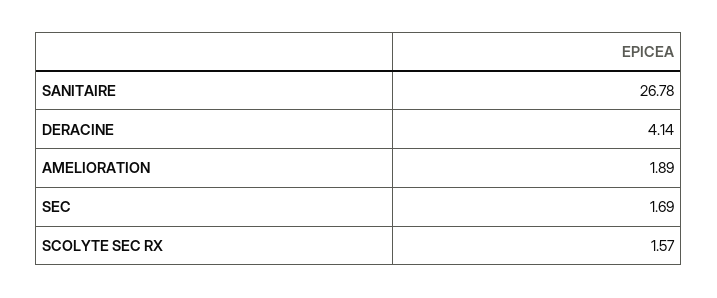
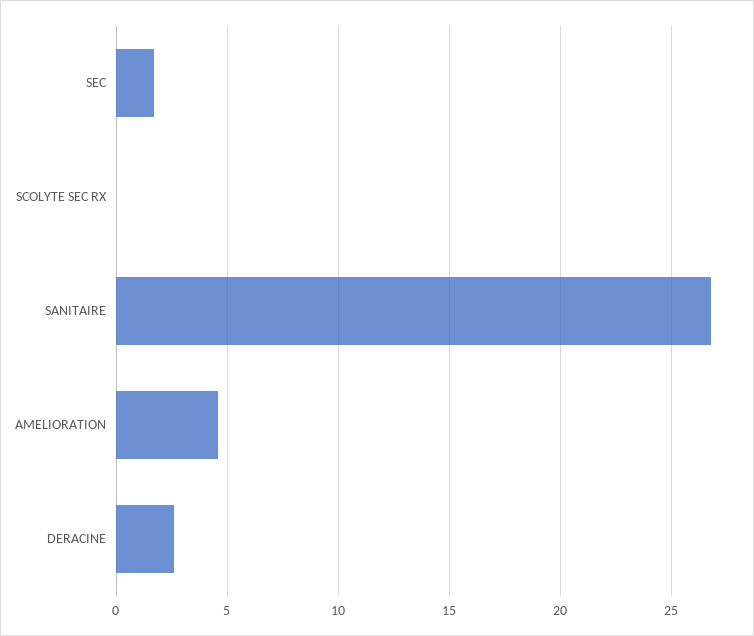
  {
    "SANITAIRE": 26.78,
-   "DERACINE": 4.14,
+   "DERACINE": 2.5,
-   "AMELIORATION": 1.89,
+   "AMELIORATION": 4.5,
    "SEC": 1.69,
-   "SCOLYTE SEC RX": 1.57
+   "SCOLYTE SEC RX": 0
  }

